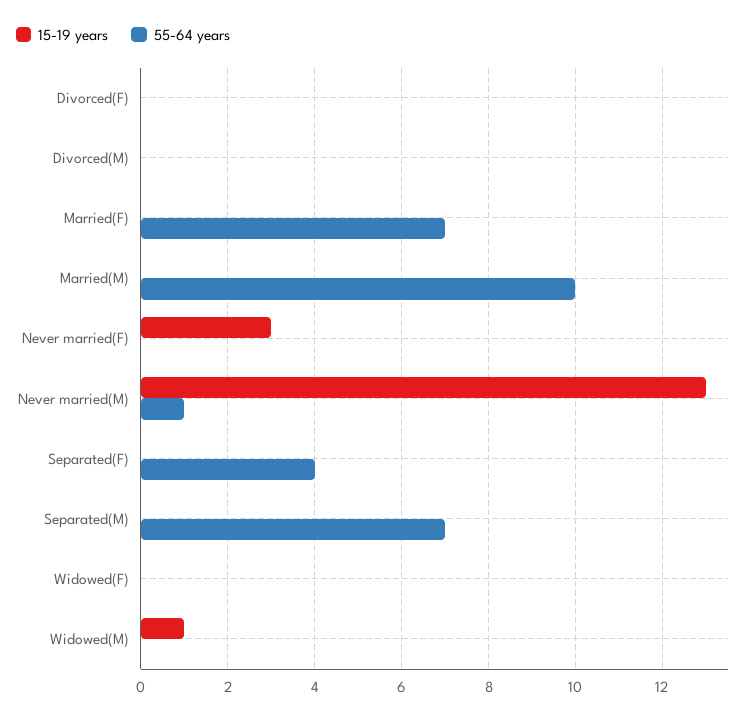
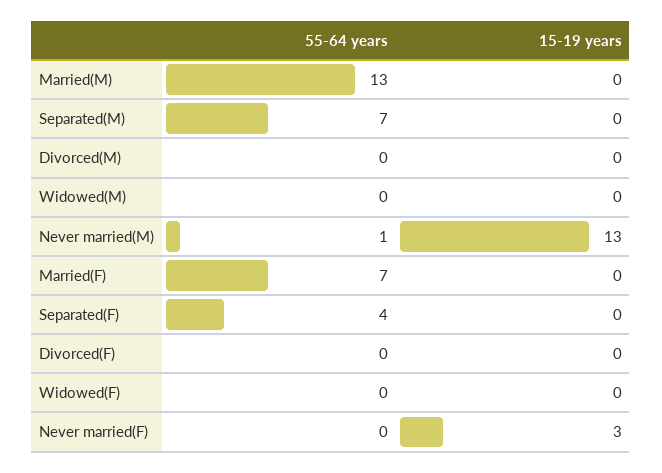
  {
    "15-19 years": {
      "Divorced(F)": 0,
      "Divorced(M)": 0,
      "Married(F)": 0,
      "Married(M)": 0,
      "Never married(F)": 3,
      "Never married(M)": 13,
      "Separated(F)": 0,
      "Separated(M)": 0,
      "Widowed(F)": 0,
-     "Widowed(M)": 1
+     "Widowed(M)": 0
    },
    "55-64 years": {
      "Divorced(F)": 0,
      "Divorced(M)": 0,
      "Married(F)": 7,
-     "Married(M)": 10,
+     "Married(M)": 13,
      "Never married(F)": 0,
      "Never married(M)": 1,
      "Separated(F)": 4,
      "Separated(M)": 7,
      "Widowed(F)": 0,
      "Widowed(M)": 0
    }
  }

